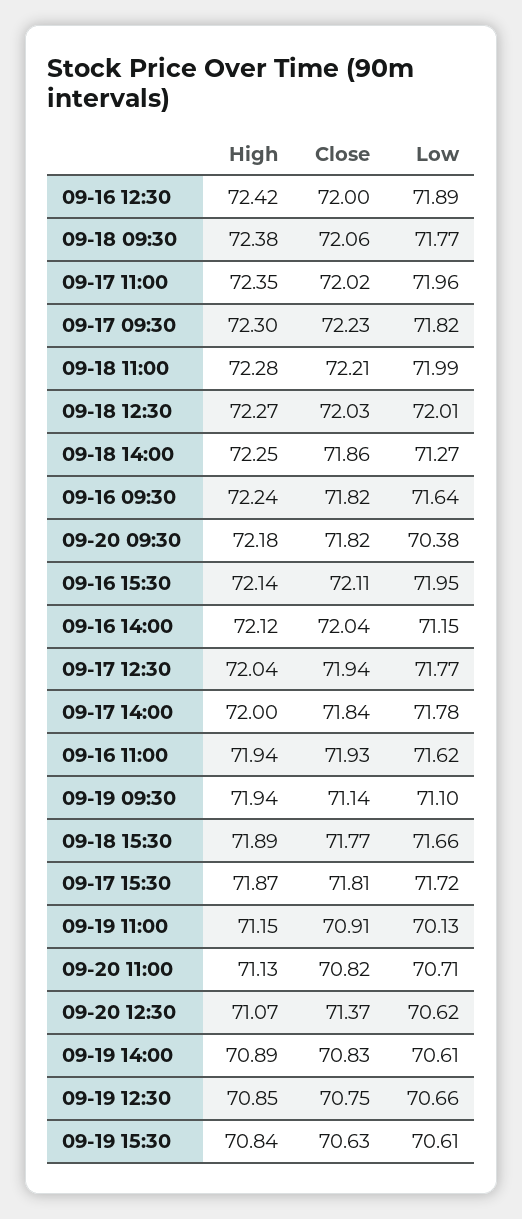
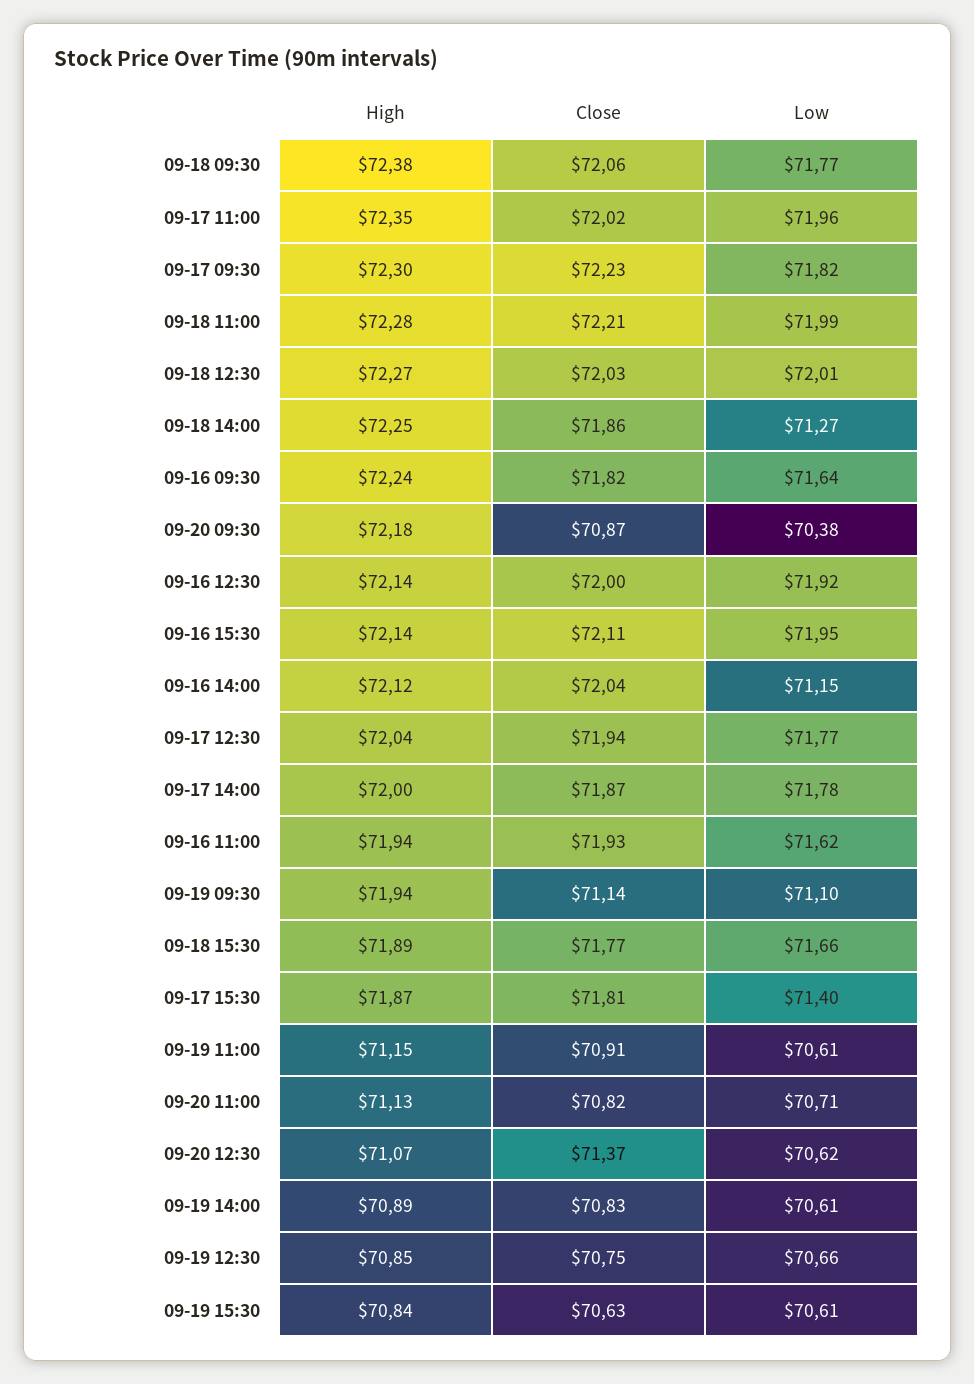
  {
    "High": {
-     "09-16 12:30": 72.42,
+     "09-16 12:30": 72.14,
      "09-18 09:30": 72.38,
      "09-17 11:00": 72.35,
      "09-17 09:30": 72.3,
      "09-18 11:00": 72.28,
      "09-18 12:30": 72.27,
      "09-18 14:00": 72.25,
      "09-16 09:30": 72.24,
      "09-20 09:30": 72.18,
      "09-16 15:30": 72.14,
      "09-16 14:00": 72.12,
      "09-17 12:30": 72.04,
      "09-17 14:00": 72,
      "09-16 11:00": 71.94,
      "09-19 09:30": 71.94,
      "09-18 15:30": 71.89,
      "09-17 15:30": 71.87,
      "09-19 11:00": 71.15,
      "09-20 11:00": 71.13,
      "09-20 12:30": 71.07,
      "09-19 14:00": 70.89,
      "09-19 12:30": 70.85,
      "09-19 15:30": 70.84
    },
    "Close": {
      "09-16 12:30": 72,
      "09-18 09:30": 72.06,
      "09-17 11:00": 72.02,
      "09-17 09:30": 72.23,
      "09-18 11:00": 72.21,
      "09-18 12:30": 72.03,
      "09-18 14:00": 71.86,
      "09-16 09:30": 71.82,
-     "09-20 09:30": 71.82,
+     "09-20 09:30": 70.87,
      "09-16 15:30": 72.11,
      "09-16 14:00": 72.04,
      "09-17 12:30": 71.94,
-     "09-17 14:00": 71.84,
+     "09-17 14:00": 71.87,
      "09-16 11:00": 71.93,
      "09-19 09:30": 71.14,
      "09-18 15:30": 71.77,
      "09-17 15:30": 71.81,
      "09-19 11:00": 70.91,
      "09-20 11:00": 70.82,
      "09-20 12:30": 71.37,
      "09-19 14:00": 70.83,
      "09-19 12:30": 70.75,
      "09-19 15:30": 70.63
    },
    "Low": {
-     "09-16 12:30": 71.89,
+     "09-16 12:30": 71.92,
      "09-18 09:30": 71.77,
      "09-17 11:00": 71.96,
      "09-17 09:30": 71.82,
      "09-18 11:00": 71.99,
      "09-18 12:30": 72.01,
      "09-18 14:00": 71.27,
      "09-16 09:30": 71.64,
      "09-20 09:30": 70.38,
      "09-16 15:30": 71.95,
      "09-16 14:00": 71.15,
      "09-17 12:30": 71.77,
      "09-17 14:00": 71.78,
      "09-16 11:00": 71.62,
      "09-19 09:30": 71.1,
      "09-18 15:30": 71.66,
-     "09-17 15:30": 71.72,
+     "09-17 15:30": 71.4,
-     "09-19 11:00": 70.13,
+     "09-19 11:00": 70.61,
      "09-20 11:00": 70.71,
      "09-20 12:30": 70.62,
      "09-19 14:00": 70.61,
      "09-19 12:30": 70.66,
      "09-19 15:30": 70.61
    }
  }

